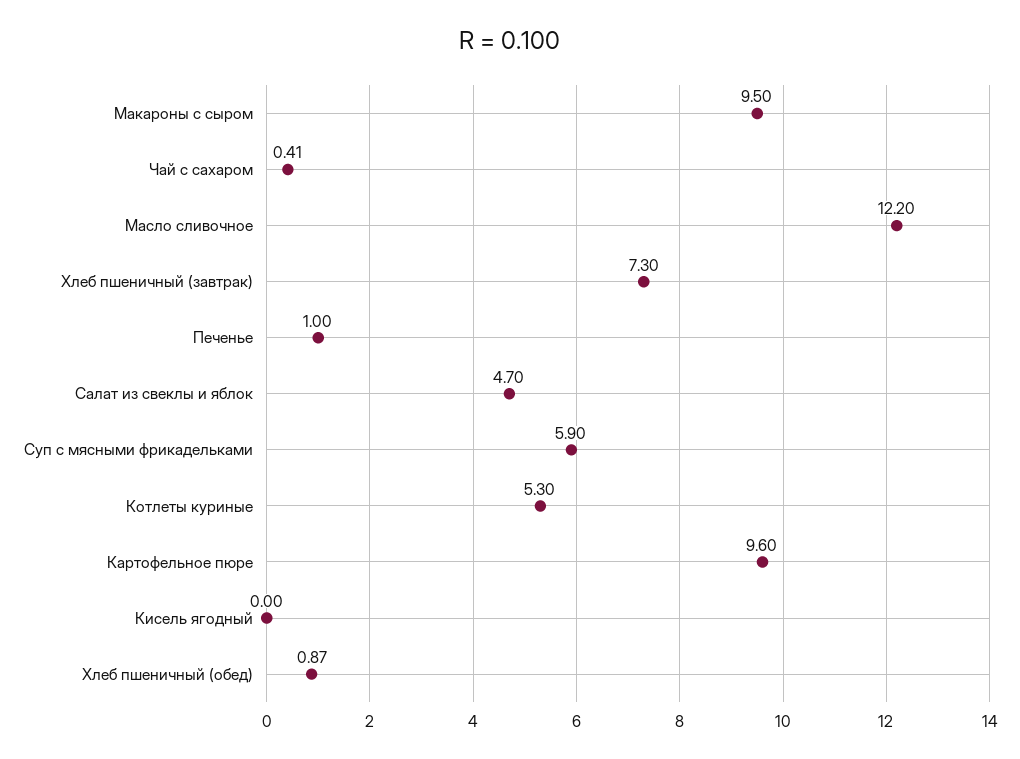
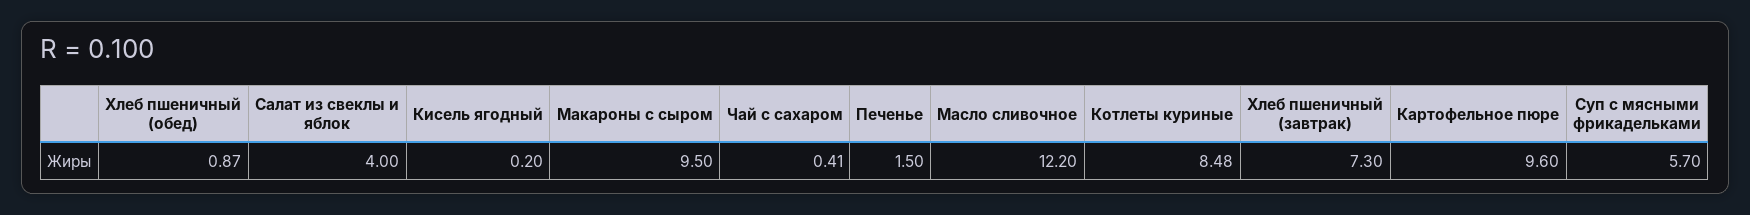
  {
    "Макароны с сыром": 9.5,
    "Чай с сахаром": 0.41,
    "Масло сливочное": 12.2,
    "Хлеб пшеничный (завтрак)": 7.3,
-   "Печенье": 1,
+   "Печенье": 1.5,
-   "Салат из свеклы и яблок": 4.7,
+   "Салат из свеклы и яблок": 4,
-   "Суп с мясными фрикадельками": 5.9,
+   "Суп с мясными фрикадельками": 5.7,
-   "Котлеты куриные": 5.3,
+   "Котлеты куриные": 8.48,
    "Картофельное пюре": 9.6,
-   "Кисель ягодный": 0,
+   "Кисель ягодный": 0.2,
    "Хлеб пшеничный (обед)": 0.87
  }

